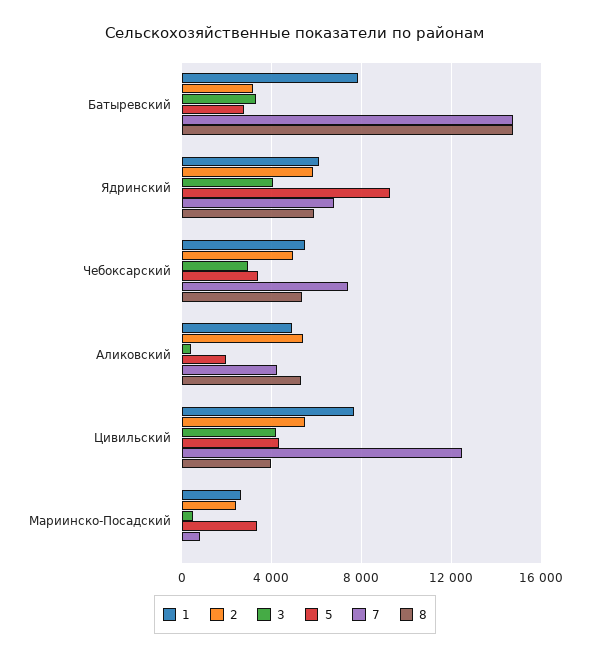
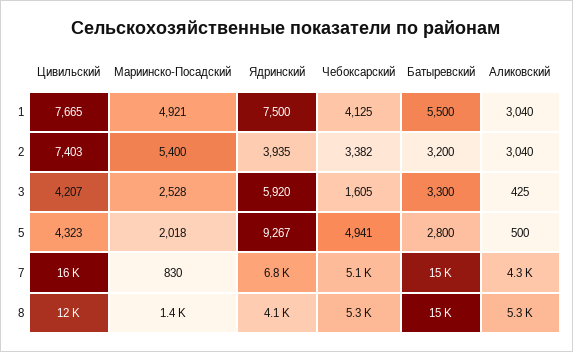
  {
    "1": {
-     "Батыревский": 8000,
+     "Батыревский": 5500,
-     "Ядринский": 6000,
+     "Ядринский": 7500,
-     "Чебоксарский": 5500,
+     "Чебоксарский": 4125,
-     "Аликовский": 5000,
+     "Аликовский": 3040,
      "Цивильский": 7665,
-     "Мариинско-Посадский": 2500
+     "Мариинско-Посадский": 4921
    },
    "2": {
      "Батыревский": 3200,
-     "Ядринский": 6000,
+     "Ядринский": 3935,
-     "Чебоксарский": 5000,
+     "Чебоксарский": 3382,
-     "Аликовский": 5500,
+     "Аликовский": 3040,
-     "Цивильский": 5500,
+     "Цивильский": 7403,
-     "Мариинско-Посадский": 2500
+     "Мариинско-Посадский": 5400
    },
    "3": {
      "Батыревский": 3300,
-     "Ядринский": 4000,
+     "Ядринский": 5920,
-     "Чебоксарский": 3000,
+     "Чебоксарский": 1605,
      "Аликовский": 425,
      "Цивильский": 4207,
-     "Мариинско-Посадский": 500
+     "Мариинско-Посадский": 2528
    },
    "5": {
      "Батыревский": 2800,
      "Ядринский": 9267,
-     "Чебоксарский": 3500,
+     "Чебоксарский": 4941,
-     "Аликовский": 2000,
+     "Аликовский": 500,
      "Цивильский": 4323,
-     "Мариинско-Посадский": 3500
+     "Мариинско-Посадский": 2018
    },
    "7": {
      "Батыревский": 15000,
      "Ядринский": 6800,
-     "Чебоксарский": 7500,
+     "Чебоксарский": 5100,
      "Аликовский": 4300,
-     "Цивильский": 12500,
+     "Цивильский": 16000,
      "Мариинско-Посадский": 830
    },
    "8": {
      "Батыревский": 15000,
-     "Ядринский": 6000,
+     "Ядринский": 4100,
      "Чебоксарский": 5300,
      "Аликовский": 5300,
-     "Цивильский": 4000,
+     "Цивильский": 12000,
-     "Мариинско-Посадский": 0
+     "Мариинско-Посадский": 1400
    }
  }

